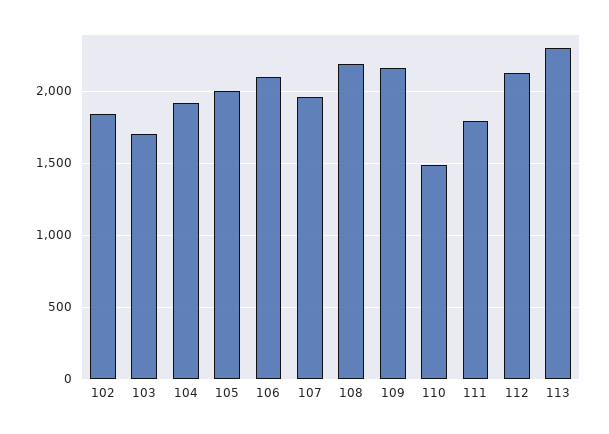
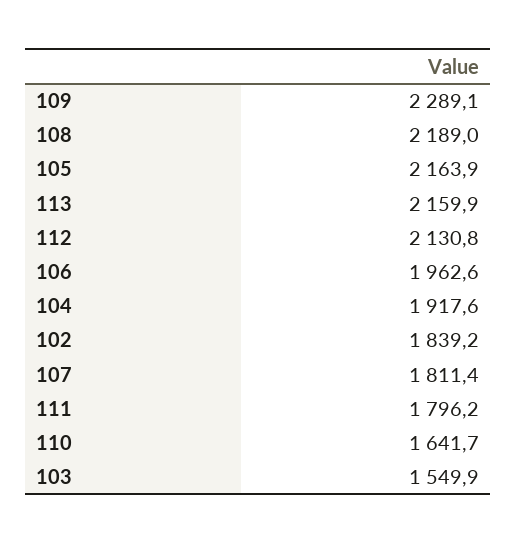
  {
    "102": 1839.2,
-   "103": 1700,
+   "103": 1549.9,
    "104": 1917.6,
-   "105": 2000,
+   "105": 2163.9,
-   "106": 2100,
+   "106": 1962.6,
-   "107": 1950,
+   "107": 1811.4,
    "108": 2189,
-   "109": 2150,
+   "109": 2289.1,
-   "110": 1500,
+   "110": 1641.7,
    "111": 1796.2,
    "112": 2130.8,
-   "113": 2300
+   "113": 2159.9
  }

